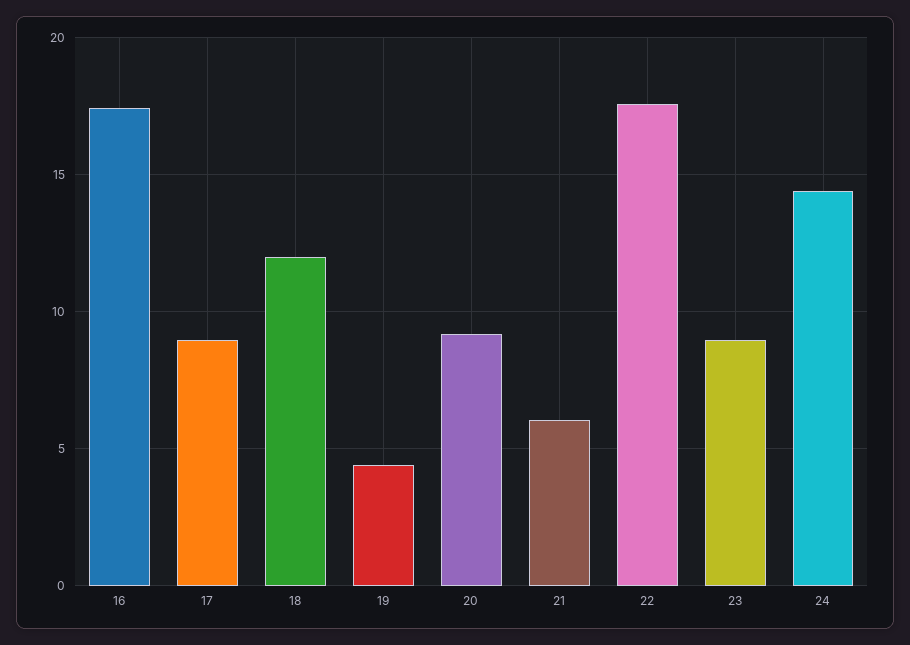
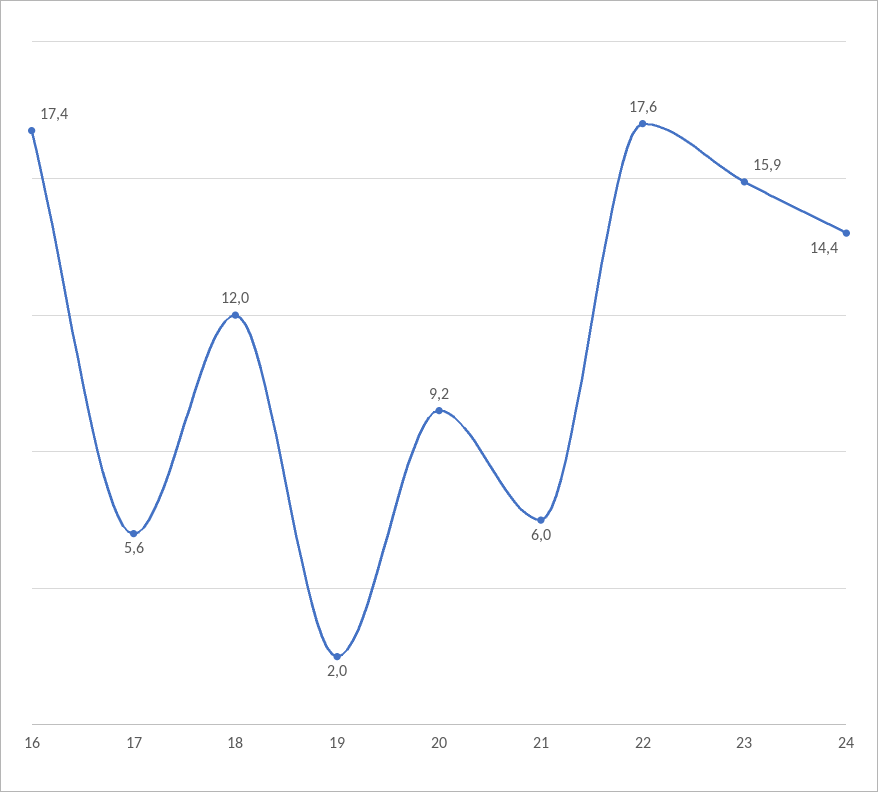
  {
    "16": 17.4,
-   "17": 9,
+   "17": 5.6,
    "18": 12,
-   "19": 4.5,
+   "19": 2,
    "20": 9.2,
    "21": 6,
    "22": 17.6,
-   "23": 9,
+   "23": 15.9,
    "24": 14.4
  }

